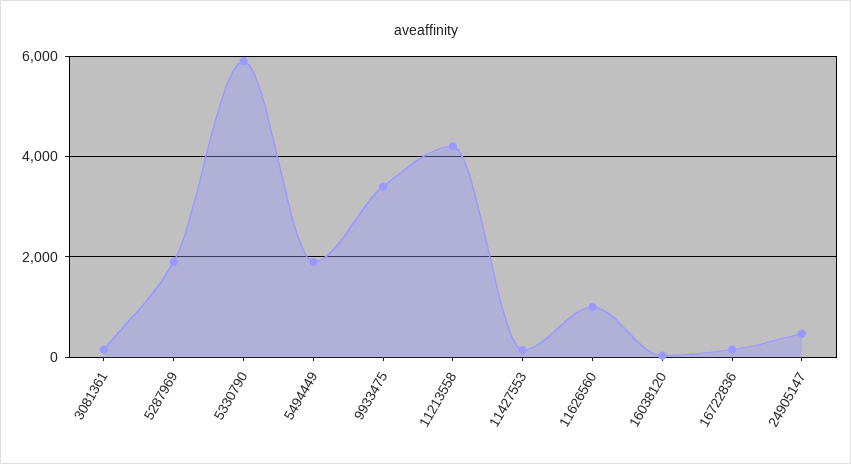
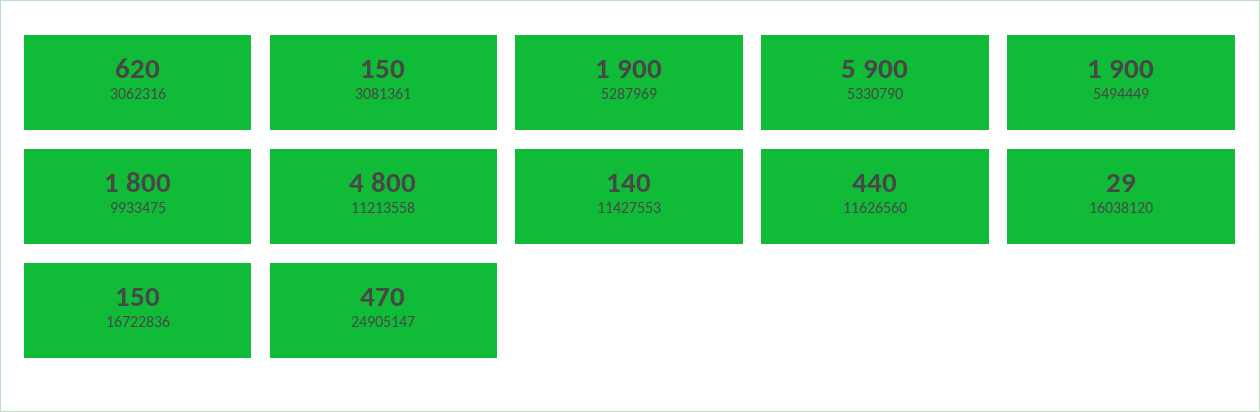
  {
    "3081361": 150,
    "5287969": 1900,
    "5330790": 5900,
    "5494449": 1900,
-   "9933475": 3400,
+   "9933475": 1800,
-   "11213558": 4200,
+   "11213558": 4800,
    "11427553": 140,
-   "11626560": 1000,
+   "11626560": 440,
    "16038120": 29,
    "16722836": 150,
-   "24905147": 470
+   "24905147": 470,
+   "3062316": 620
  }

